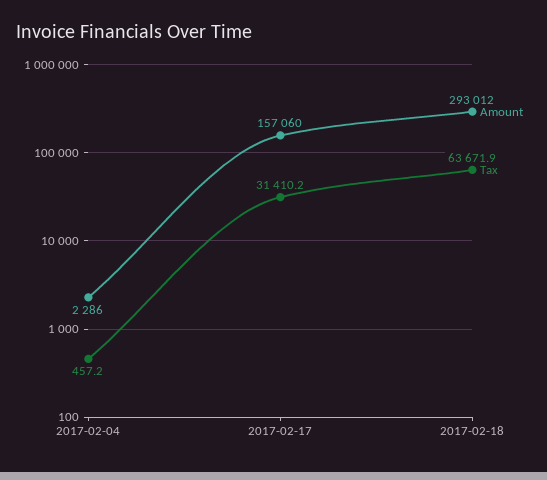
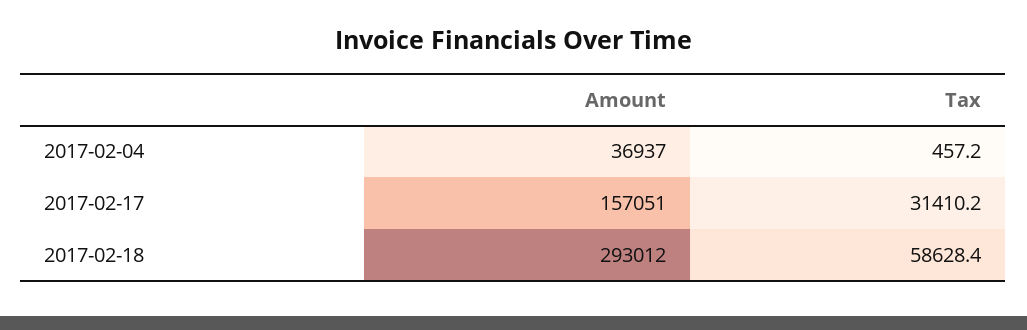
  {
    "Amount": {
-     "2017-02-04": 2286,
+     "2017-02-04": 36937,
-     "2017-02-17": 157060,
+     "2017-02-17": 157051,
      "2017-02-18": 293012
    },
    "Tax": {
      "2017-02-04": 457.2,
      "2017-02-17": 31410.2,
-     "2017-02-18": 63671.9
+     "2017-02-18": 58628.4
    }
  }

